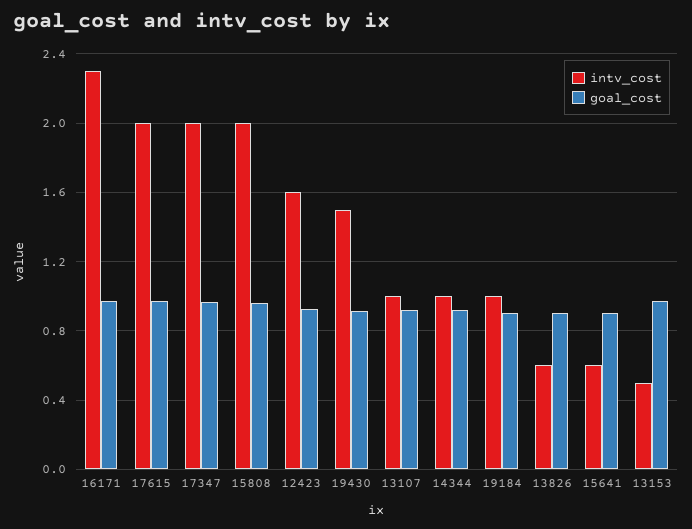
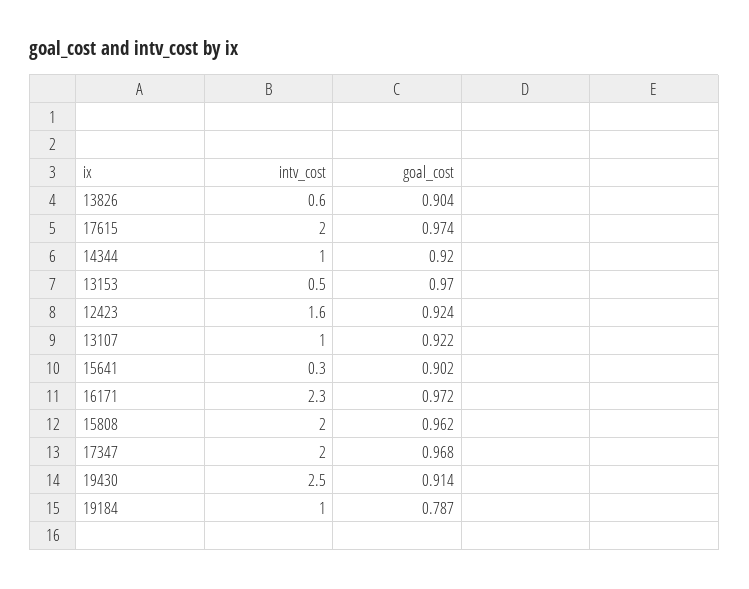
  {
    "intv_cost": {
      "16171": 2.3,
      "17615": 2,
      "17347": 2,
      "15808": 2,
      "12423": 1.6,
-     "19430": 1.5,
+     "19430": 2.5,
      "13107": 1,
      "14344": 1,
      "19184": 1,
      "13826": 0.6,
-     "15641": 0.6,
+     "15641": 0.3,
      "13153": 0.5
    },
    "goal_cost": {
      "16171": 0.972,
      "17615": 0.974,
      "17347": 0.968,
      "15808": 0.962,
      "12423": 0.924,
      "19430": 0.914,
      "13107": 0.922,
      "14344": 0.92,
-     "19184": 0.9,
+     "19184": 0.787,
      "13826": 0.904,
      "15641": 0.902,
      "13153": 0.97
    }
  }

